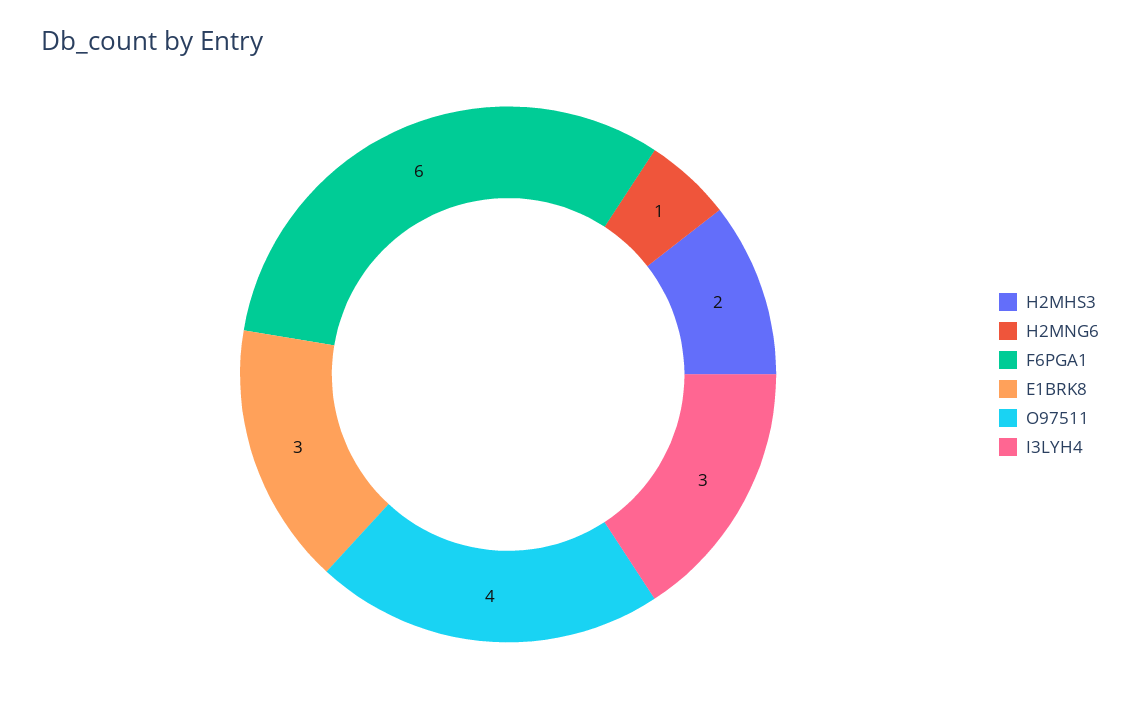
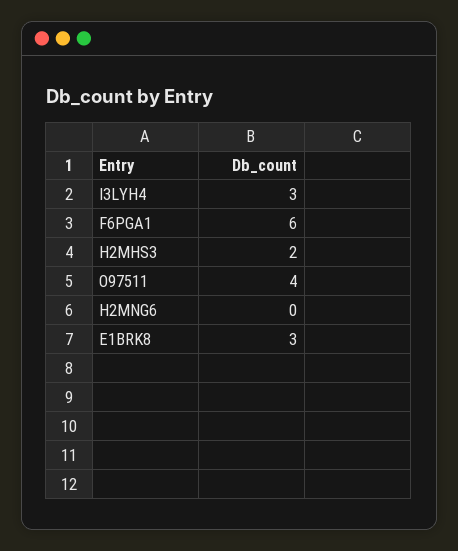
  {
    "H2MHS3": 2,
-   "H2MNG6": 1,
+   "H2MNG6": 0,
    "F6PGA1": 6,
    "E1BRK8": 3,
    "O97511": 4,
    "I3LYH4": 3
  }

